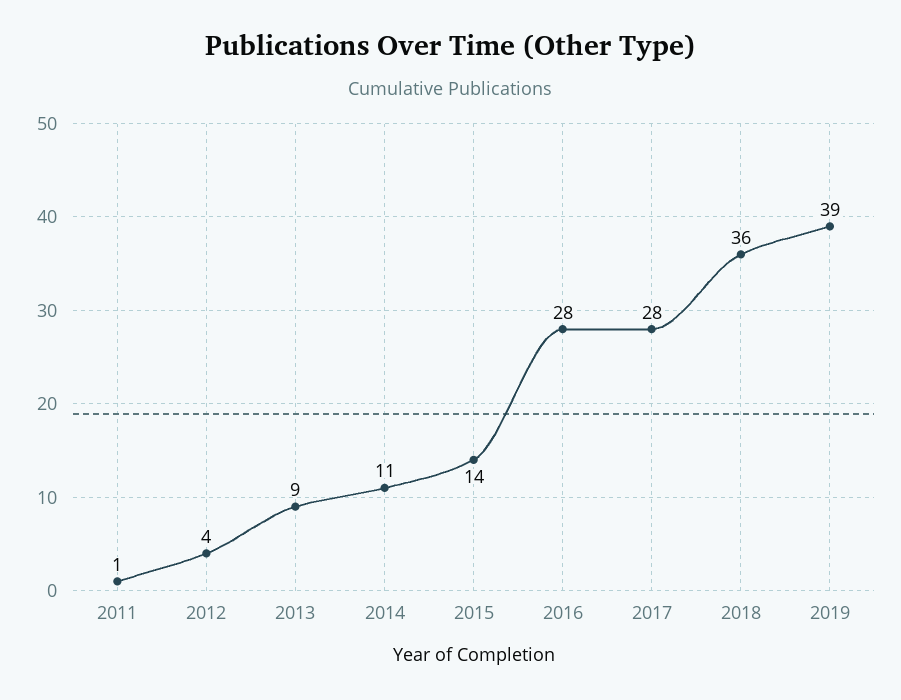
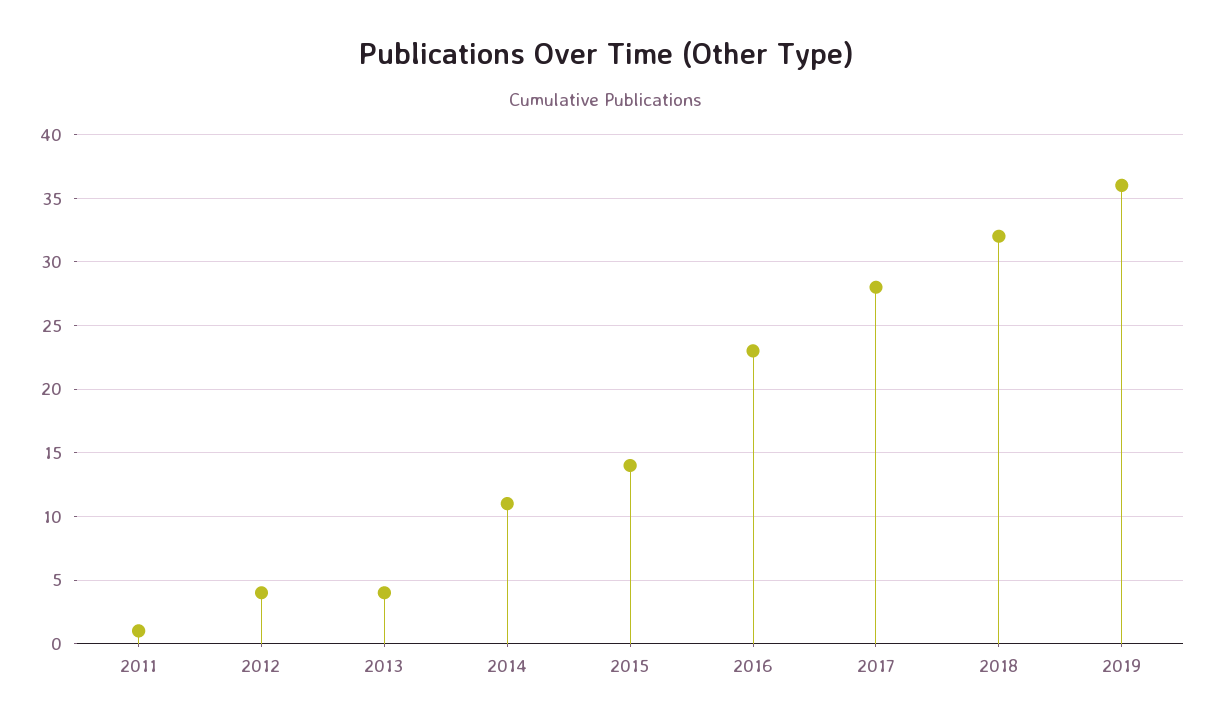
  {
    "2011": 1,
    "2012": 4,
-   "2013": 9,
+   "2013": 4,
    "2014": 11,
    "2015": 14,
-   "2016": 28,
+   "2016": 23,
    "2017": 28,
-   "2018": 36,
+   "2018": 32,
-   "2019": 39
+   "2019": 36
  }

